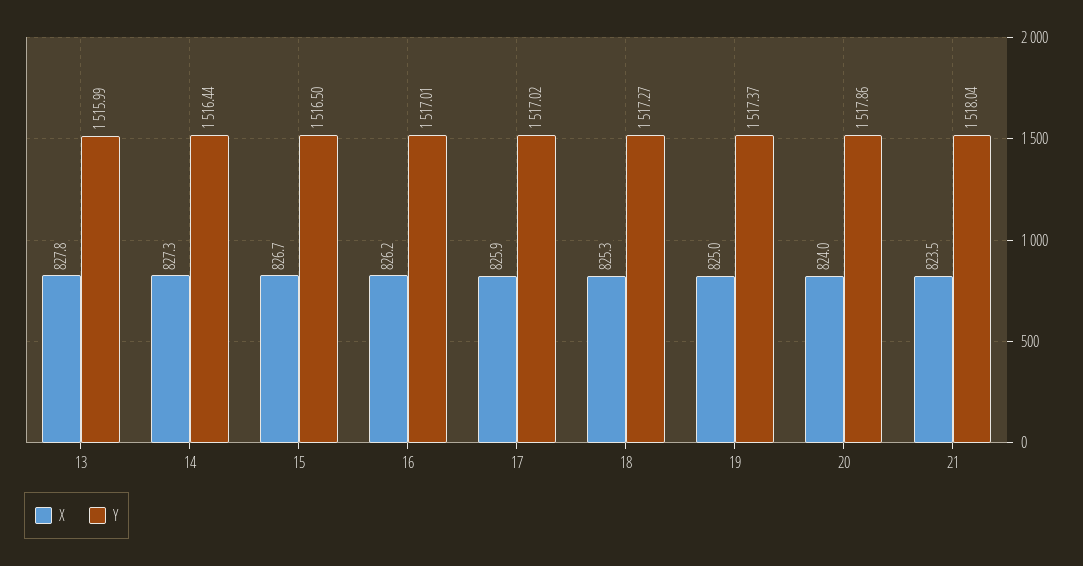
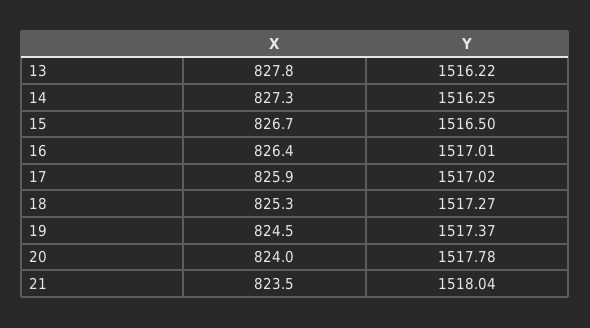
  {
    "X": {
      "13": 827.8,
      "14": 827.3,
      "15": 826.7,
-     "16": 826.2,
+     "16": 826.4,
      "17": 825.9,
      "18": 825.3,
-     "19": 825,
+     "19": 824.5,
      "20": 824,
      "21": 823.5
    },
    "Y": {
-     "13": 1515.99,
+     "13": 1516.22,
-     "14": 1516.44,
+     "14": 1516.25,
      "15": 1516.5,
      "16": 1517.01,
      "17": 1517.02,
      "18": 1517.27,
      "19": 1517.37,
-     "20": 1517.86,
+     "20": 1517.78,
      "21": 1518.04
    }
  }

